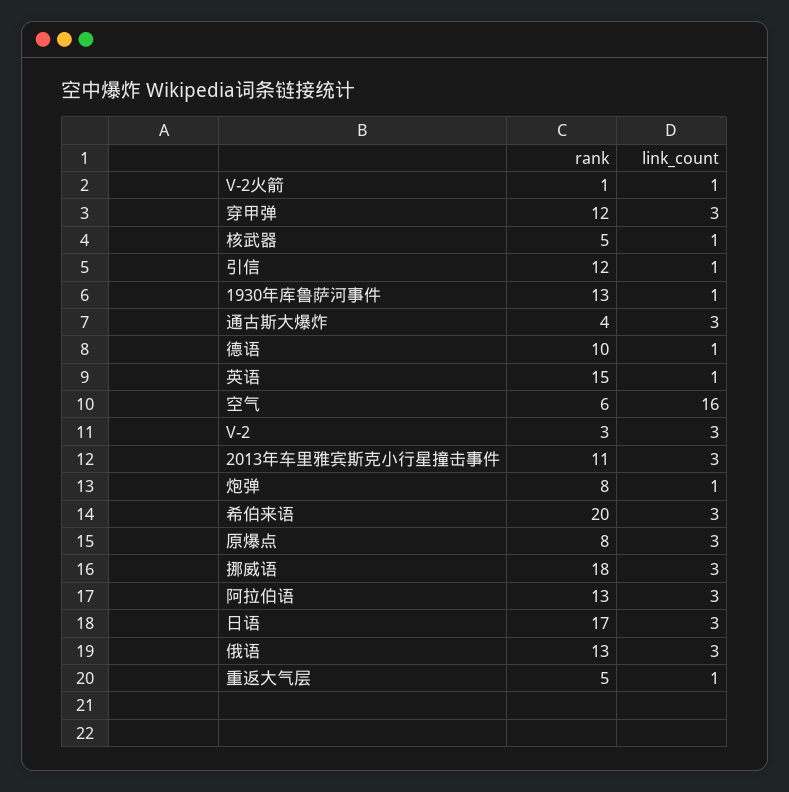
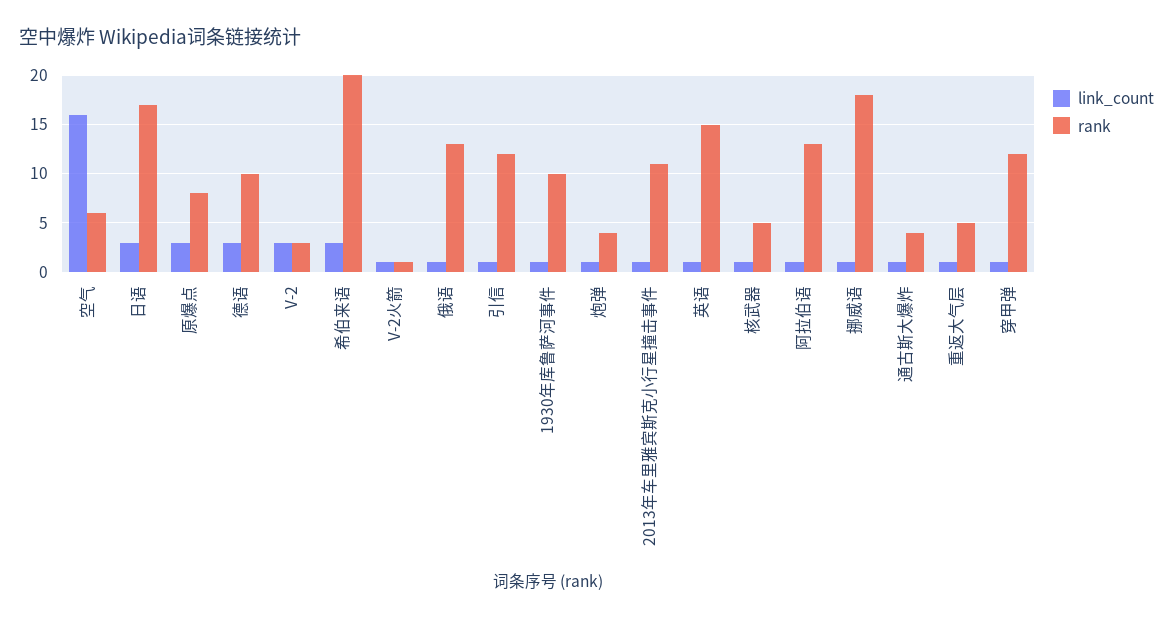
  {
    "rank": {
      "V-2火箭": 1,
      "穿甲弹": 12,
      "核武器": 5,
      "引信": 12,
-     "1930年库鲁萨河事件": 13,
+     "1930年库鲁萨河事件": 10,
      "通古斯大爆炸": 4,
      "德语": 10,
      "英语": 15,
      "空气": 6,
      "V-2": 3,
      "2013年车里雅宾斯克小行星撞击事件": 11,
-     "炮弹": 8,
+     "炮弹": 4,
      "希伯来语": 20,
      "原爆点": 8,
      "挪威语": 18,
      "阿拉伯语": 13,
      "日语": 17,
      "俄语": 13,
      "重返大气层": 5
    },
    "link_count": {
      "V-2火箭": 1,
-     "穿甲弹": 3,
+     "穿甲弹": 1,
      "核武器": 1,
      "引信": 1,
      "1930年库鲁萨河事件": 1,
-     "通古斯大爆炸": 3,
+     "通古斯大爆炸": 1,
-     "德语": 1,
+     "德语": 3,
      "英语": 1,
      "空气": 16,
      "V-2": 3,
-     "2013年车里雅宾斯克小行星撞击事件": 3,
+     "2013年车里雅宾斯克小行星撞击事件": 1,
      "炮弹": 1,
      "希伯来语": 3,
      "原爆点": 3,
-     "挪威语": 3,
+     "挪威语": 1,
-     "阿拉伯语": 3,
+     "阿拉伯语": 1,
      "日语": 3,
-     "俄语": 3,
+     "俄语": 1,
      "重返大气层": 1
    }
  }

